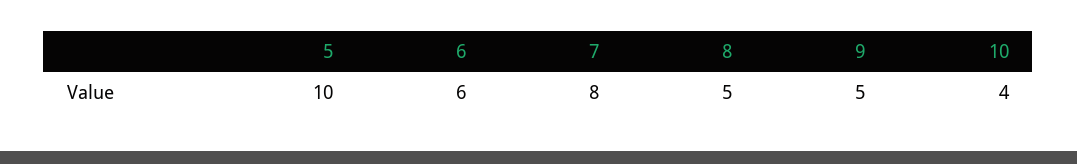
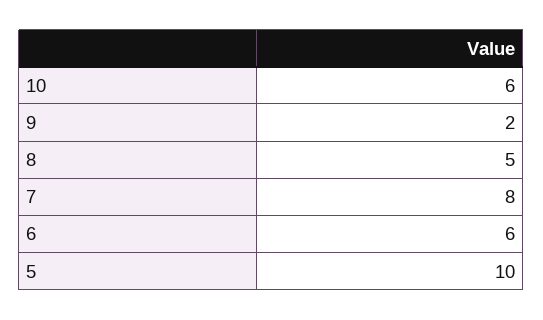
  {
    "5": 10,
    "6": 6,
    "7": 8,
    "8": 5,
-   "9": 5,
+   "9": 2,
-   "10": 4
+   "10": 6
  }

